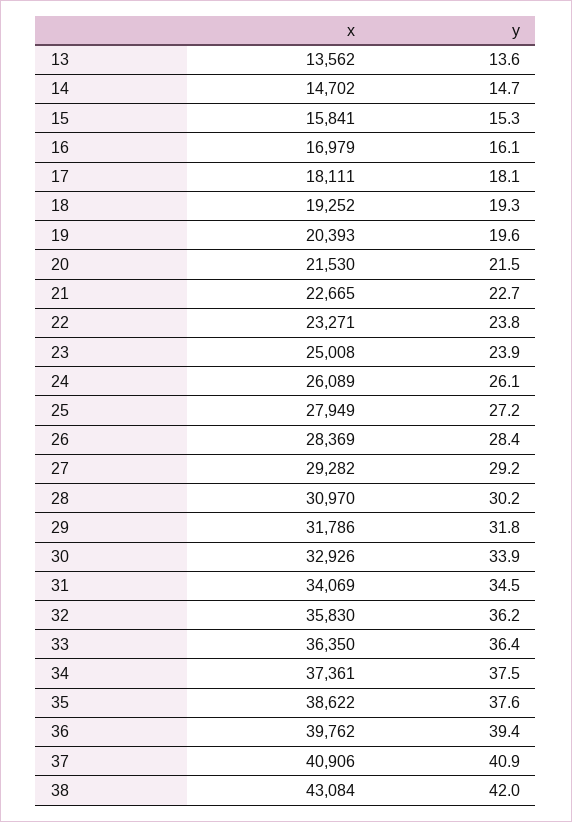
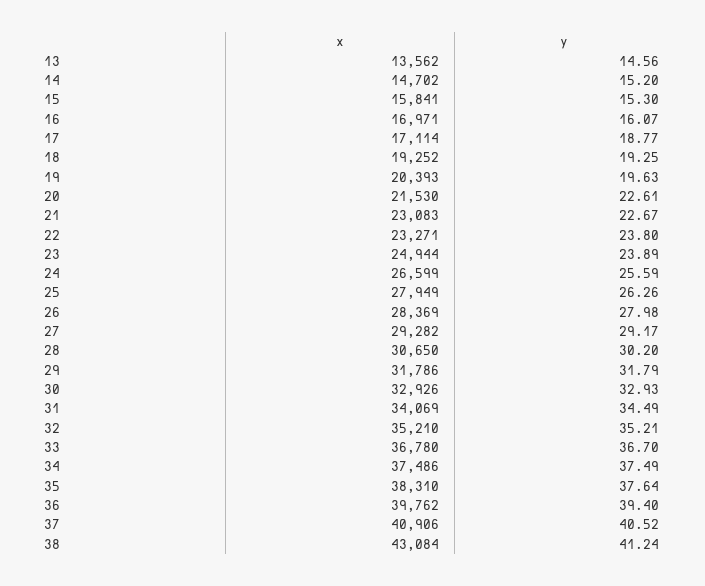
  {
    "x": {
      "13": 13562,
      "14": 14702,
      "15": 15841,
-     "16": 16979,
+     "16": 16971,
-     "17": 18111,
+     "17": 17114,
      "18": 19252,
      "19": 20393,
      "20": 21530,
-     "21": 22665,
+     "21": 23083,
      "22": 23271,
-     "23": 25008,
+     "23": 24944,
-     "24": 26089,
+     "24": 26599,
      "25": 27949,
      "26": 28369,
      "27": 29282,
-     "28": 30970,
+     "28": 30650,
      "29": 31786,
      "30": 32926,
      "31": 34069,
-     "32": 35830,
+     "32": 35210,
-     "33": 36350,
+     "33": 36780,
-     "34": 37361,
+     "34": 37486,
-     "35": 38622,
+     "35": 38310,
      "36": 39762,
      "37": 40906,
      "38": 43084
    },
    "y": {
-     "13": 13.6,
+     "13": 14.56,
-     "14": 14.7,
+     "14": 15.2,
      "15": 15.3,
      "16": 16.07,
-     "17": 18.1,
+     "17": 18.77,
      "18": 19.25,
      "19": 19.63,
-     "20": 21.5,
+     "20": 22.61,
      "21": 22.67,
      "22": 23.8,
      "23": 23.89,
-     "24": 26.1,
+     "24": 25.59,
-     "25": 27.2,
+     "25": 26.26,
-     "26": 28.4,
+     "26": 27.98,
      "27": 29.17,
      "28": 30.2,
      "29": 31.79,
-     "30": 33.9,
+     "30": 32.93,
      "31": 34.49,
-     "32": 36.2,
+     "32": 35.21,
-     "33": 36.4,
+     "33": 36.7,
      "34": 37.49,
      "35": 37.64,
      "36": 39.4,
-     "37": 40.9,
+     "37": 40.52,
-     "38": 42
+     "38": 41.24
    }
  }

